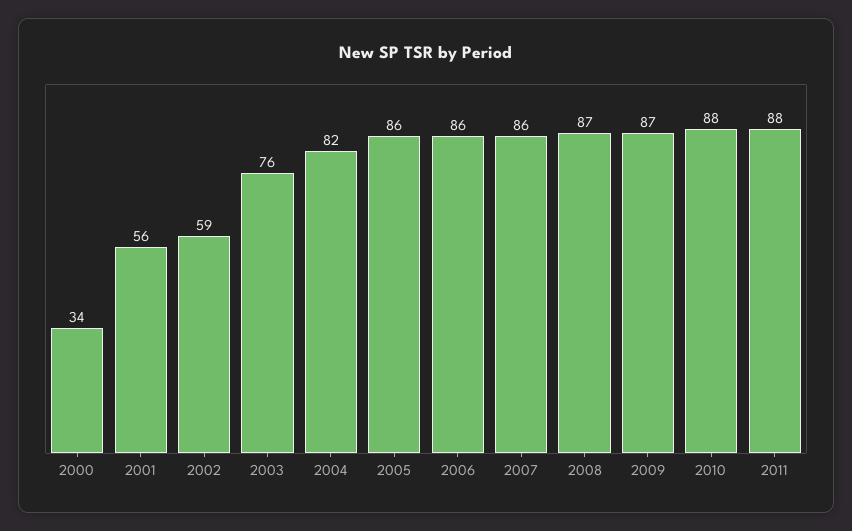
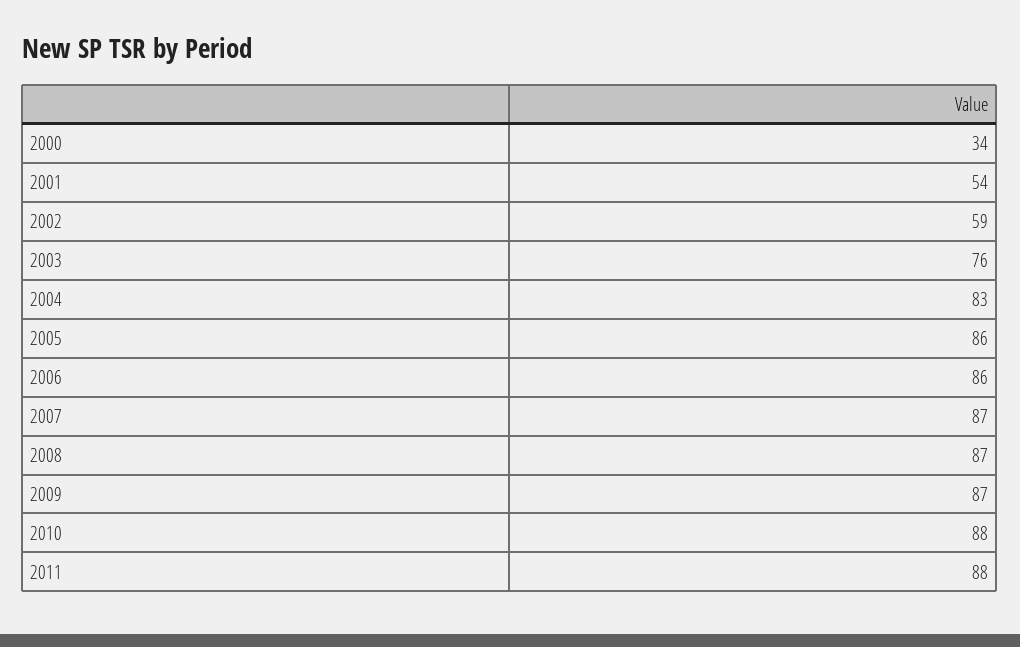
  {
    "2000": 34,
-   "2001": 56,
+   "2001": 54,
    "2002": 59,
    "2003": 76,
-   "2004": 82,
+   "2004": 83,
    "2005": 86,
    "2006": 86,
-   "2007": 86,
+   "2007": 87,
    "2008": 87,
    "2009": 87,
    "2010": 88,
    "2011": 88
  }

